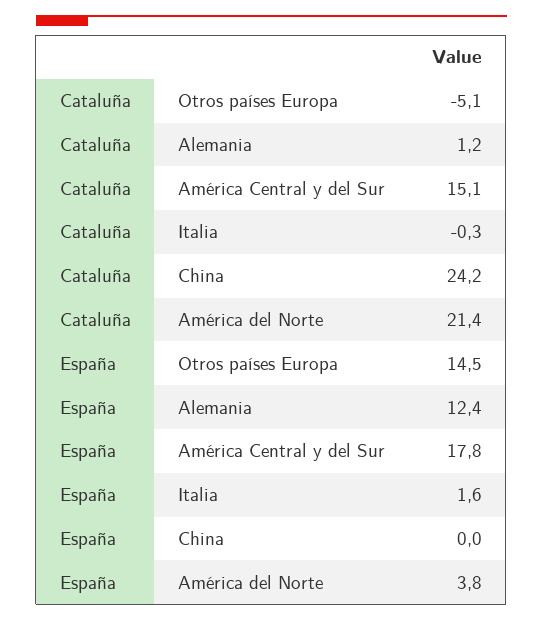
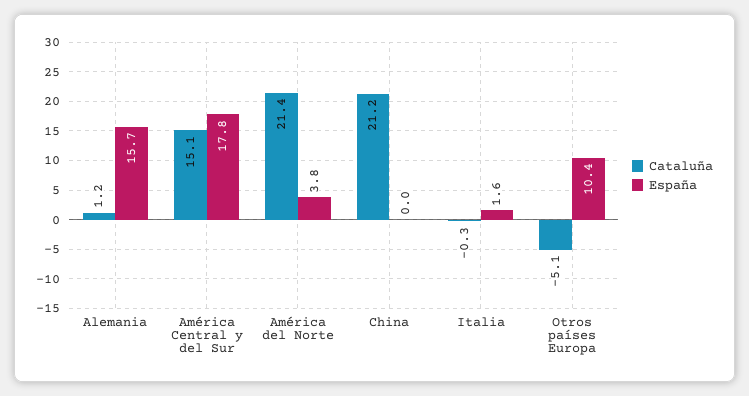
  {
    "Cataluña": {
      "Otros países Europa": -5.1,
      "Alemania": 1.2,
      "América Central y del Sur": 15.1,
      "Italia": -0.3,
-     "China": 24.2,
+     "China": 21.2,
      "América del Norte": 21.4
    },
    "España": {
-     "Otros países Europa": 14.5,
+     "Otros países Europa": 10.4,
-     "Alemania": 12.4,
+     "Alemania": 15.7,
      "América Central y del Sur": 17.8,
      "Italia": 1.6,
      "China": 0,
      "América del Norte": 3.8
    }
  }

